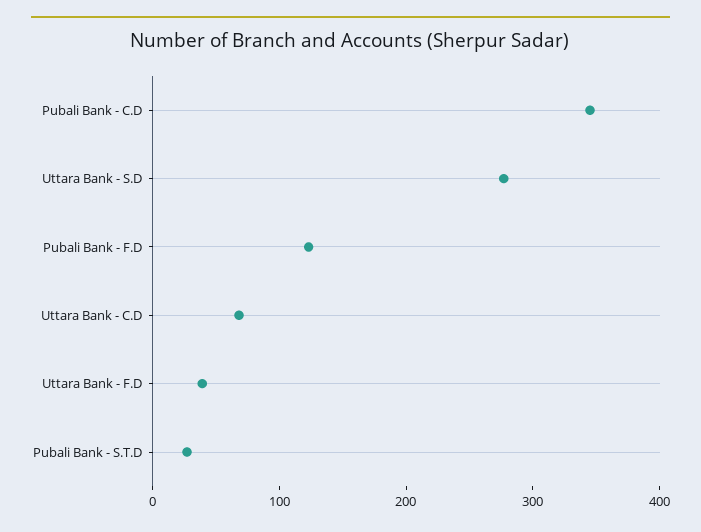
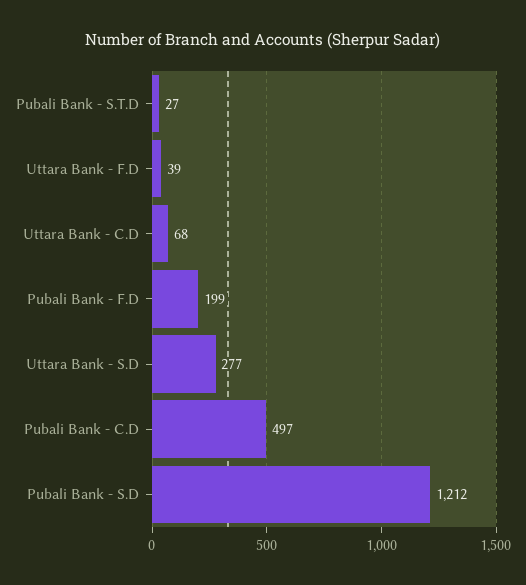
  {
-   "Pubali Bank - C.D": 340,
+   "Pubali Bank - C.D": 497,
    "Uttara Bank - S.D": 277,
-   "Pubali Bank - F.D": 120,
+   "Pubali Bank - F.D": 199,
    "Uttara Bank - C.D": 68,
    "Uttara Bank - F.D": 39,
-   "Pubali Bank - S.T.D": 27
+   "Pubali Bank - S.T.D": 27,
+   "Pubali Bank - S.D": 1212
  }

